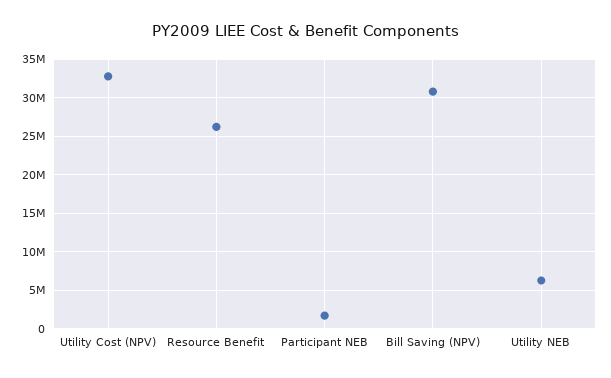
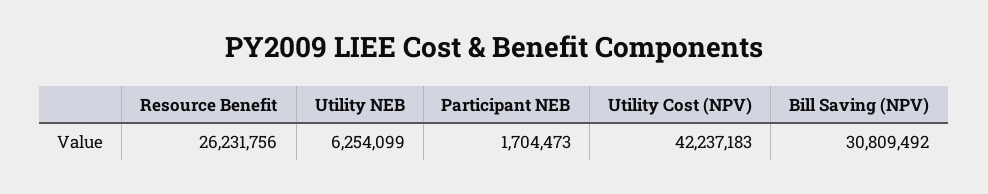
  {
-   "Utility Cost (NPV)": 33000000,
+   "Utility Cost (NPV)": 42237183,
    "Resource Benefit": 26231756,
    "Participant NEB": 1704473,
    "Bill Saving (NPV)": 30809492,
    "Utility NEB": 6254099
  }

